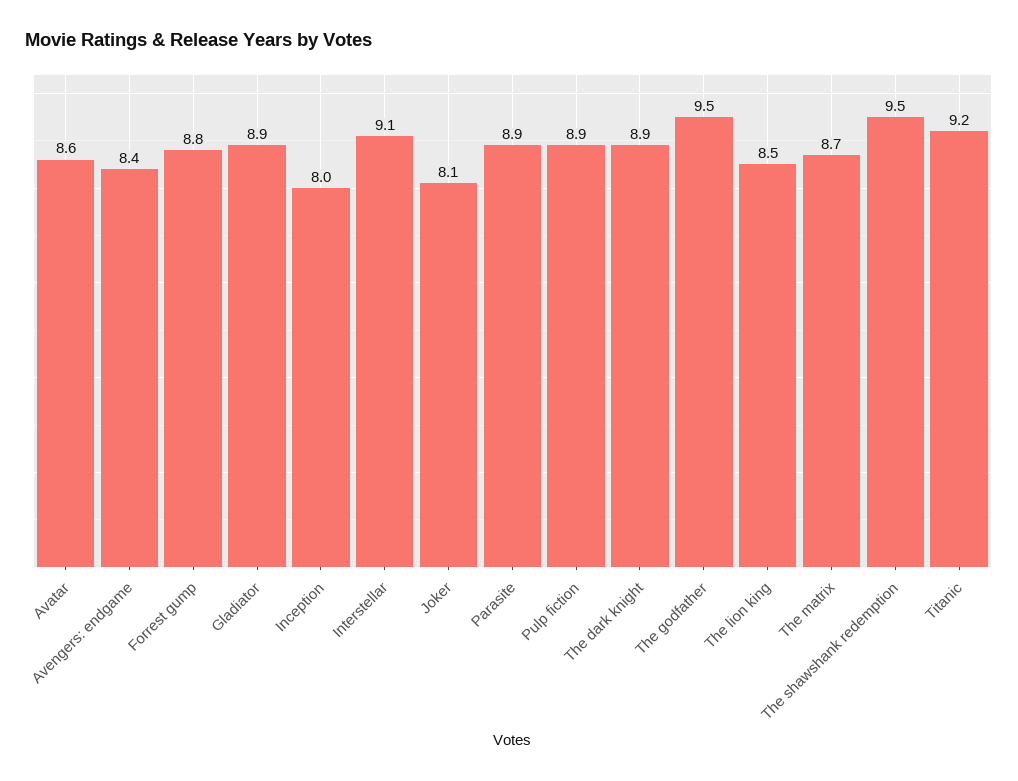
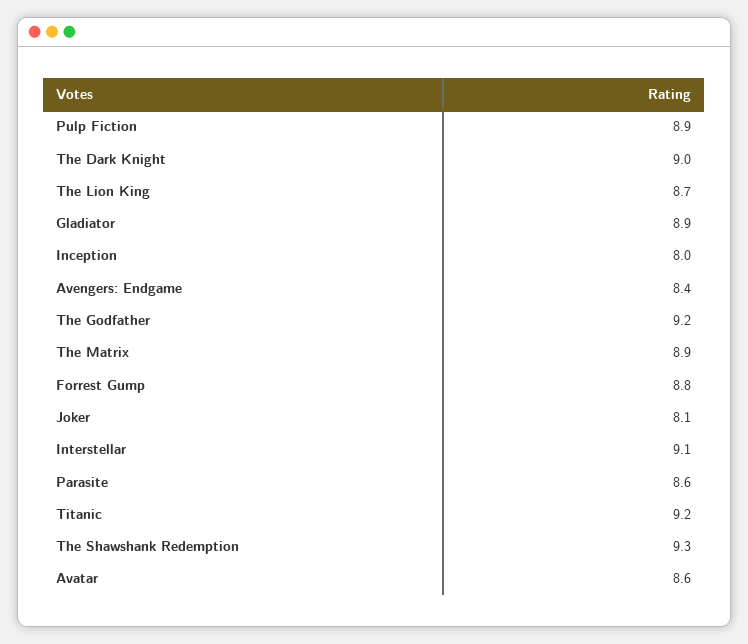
  {
    "Avatar": 8.6,
    "Avengers: endgame": 8.4,
    "Forrest gump": 8.8,
    "Gladiator": 8.9,
    "Inception": 8,
    "Interstellar": 9.1,
    "Joker": 8.1,
-   "Parasite": 8.9,
+   "Parasite": 8.6,
    "Pulp fiction": 8.9,
-   "The dark knight": 8.9,
+   "The dark knight": 9,
-   "The godfather": 9.5,
+   "The godfather": 9.2,
-   "The lion king": 8.5,
+   "The lion king": 8.7,
-   "The matrix": 8.7,
+   "The matrix": 8.9,
-   "The shawshank redemption": 9.5,
+   "The shawshank redemption": 9.3,
    "Titanic": 9.2
  }

